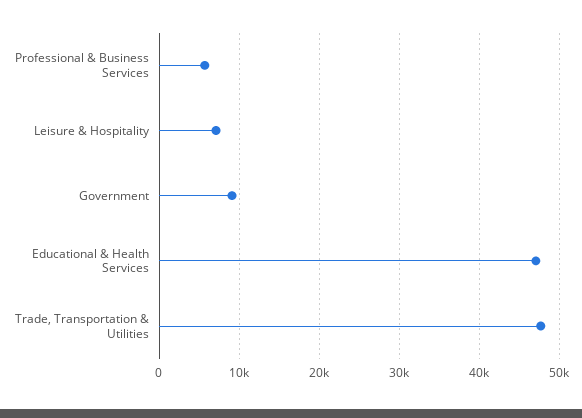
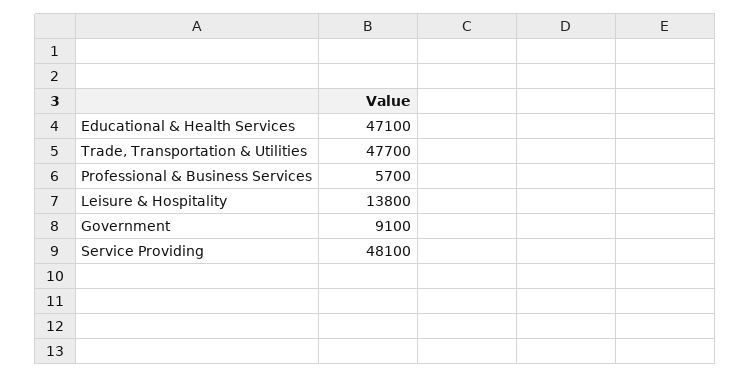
  {
    "Professional & Business Services": 5700,
-   "Leisure & Hospitality": 7000,
+   "Leisure & Hospitality": 13800,
    "Government": 9100,
    "Educational & Health Services": 47100,
-   "Trade, Transportation & Utilities": 47700
+   "Trade, Transportation & Utilities": 47700,
+   "Service Providing": 48100
  }

